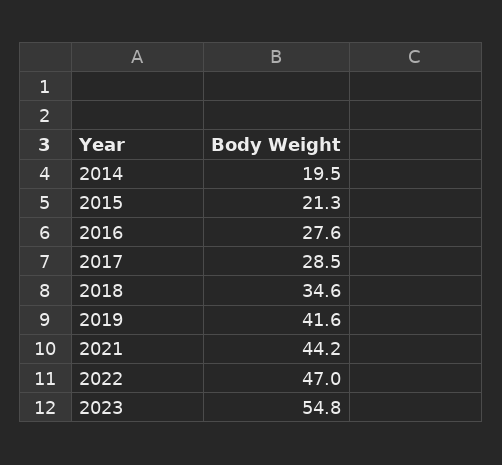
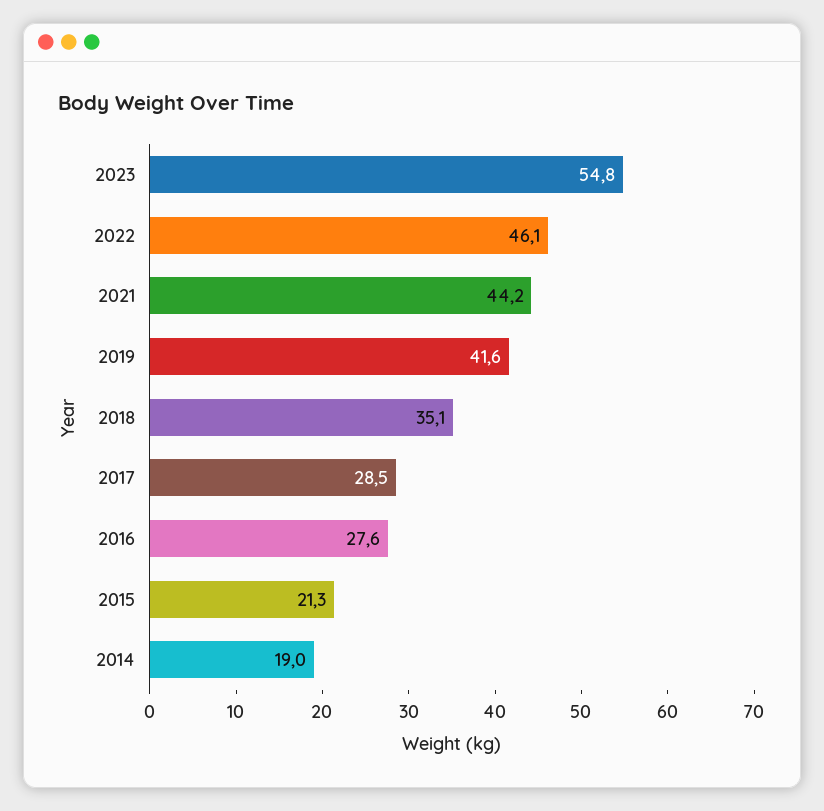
  {
-   "2014": 19.5,
+   "2014": 19,
    "2015": 21.3,
    "2016": 27.6,
    "2017": 28.5,
-   "2018": 34.6,
+   "2018": 35.1,
    "2019": 41.6,
    "2021": 44.2,
-   "2022": 47,
+   "2022": 46.1,
    "2023": 54.8
  }

